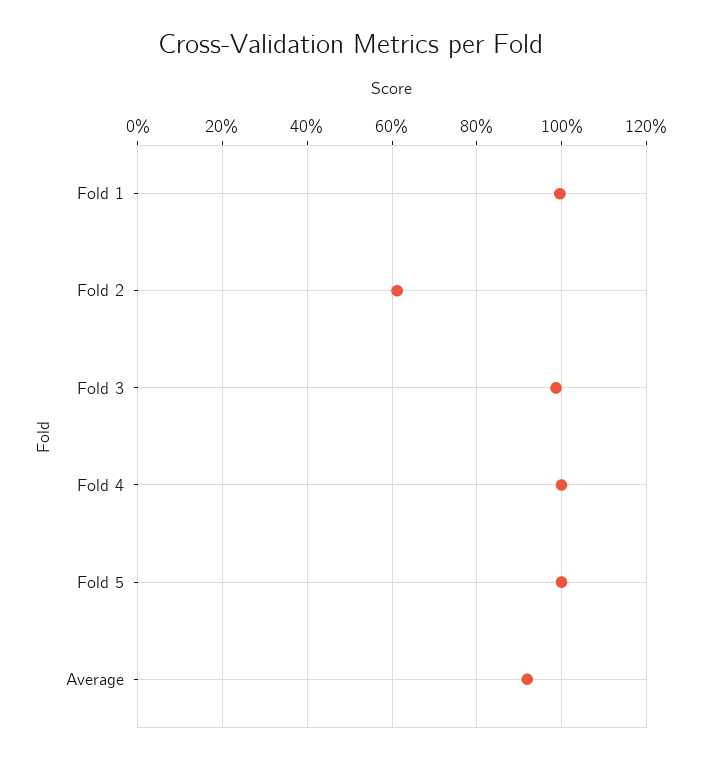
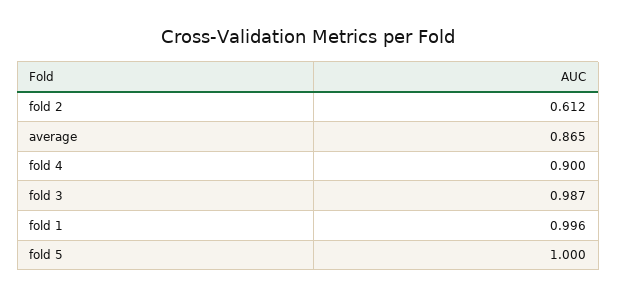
  {
    "Fold 1": 0.996,
    "Fold 2": 0.612,
    "Fold 3": 0.987,
-   "Fold 4": 1,
+   "Fold 4": 0.9,
    "Fold 5": 1,
-   "Average": 0.92
+   "Average": 0.865
  }

